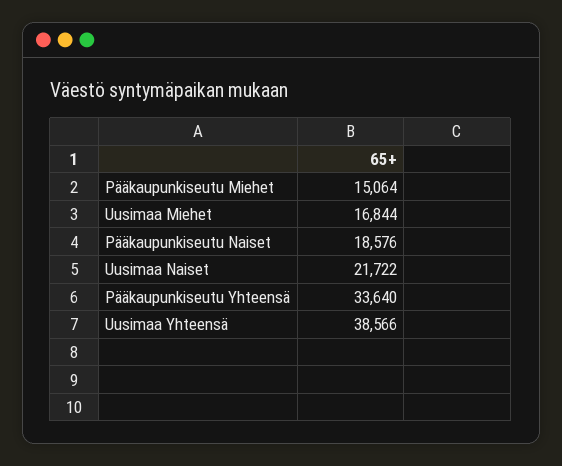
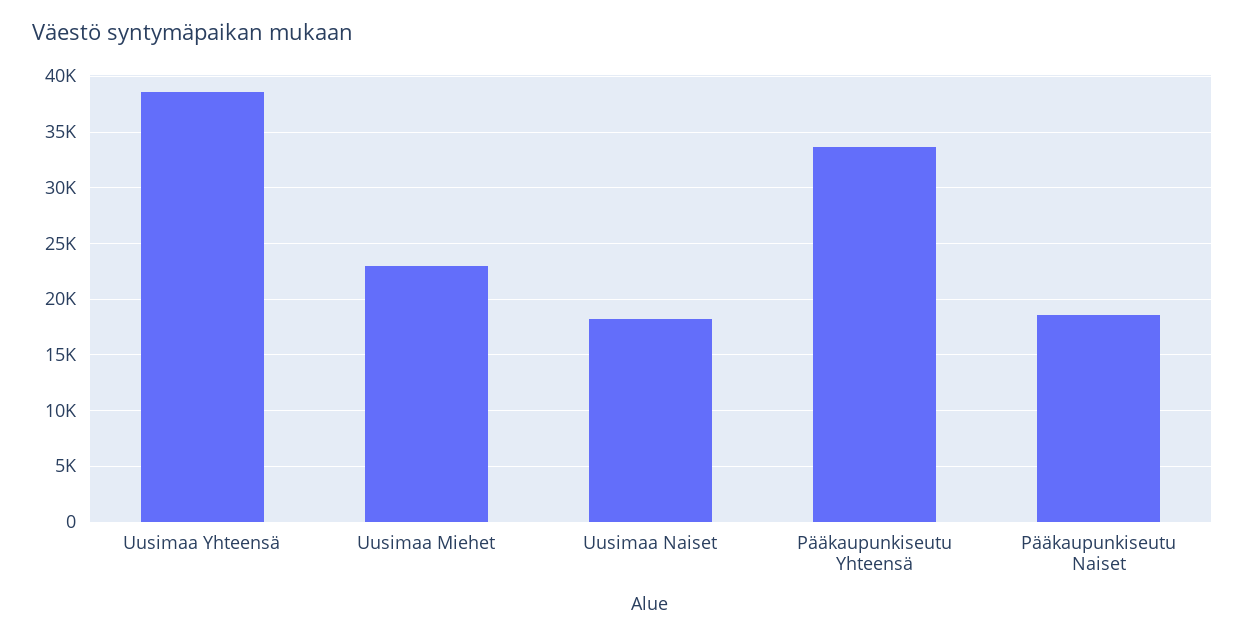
  {
-   "Pääkaupunkiseutu Miehet": 15064,
-   "Uusimaa Miehet": 16844,
+   "Uusimaa Miehet": 23000,
    "Pääkaupunkiseutu Naiset": 18576,
-   "Uusimaa Naiset": 21722,
+   "Uusimaa Naiset": 18000,
    "Pääkaupunkiseutu Yhteensä": 33640,
    "Uusimaa Yhteensä": 38566
  }

